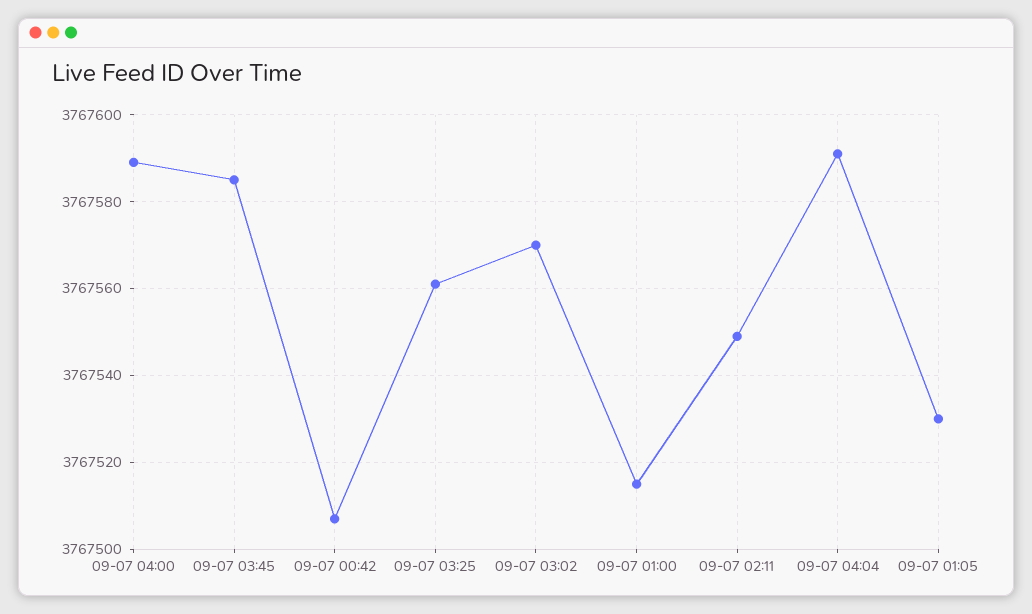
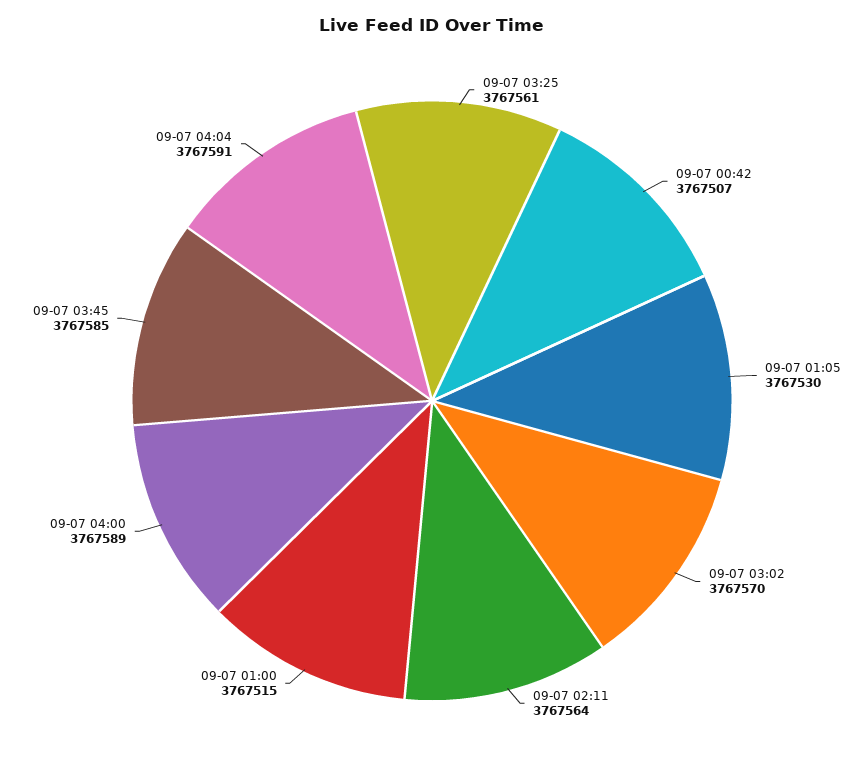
  {
    "09-07 04:00": 3767589,
    "09-07 03:45": 3767585,
    "09-07 00:42": 3767507,
    "09-07 03:25": 3767561,
    "09-07 03:02": 3767570,
    "09-07 01:00": 3767515,
-   "09-07 02:11": 3767550,
+   "09-07 02:11": 3767564,
    "09-07 04:04": 3767591,
    "09-07 01:05": 3767530
  }

